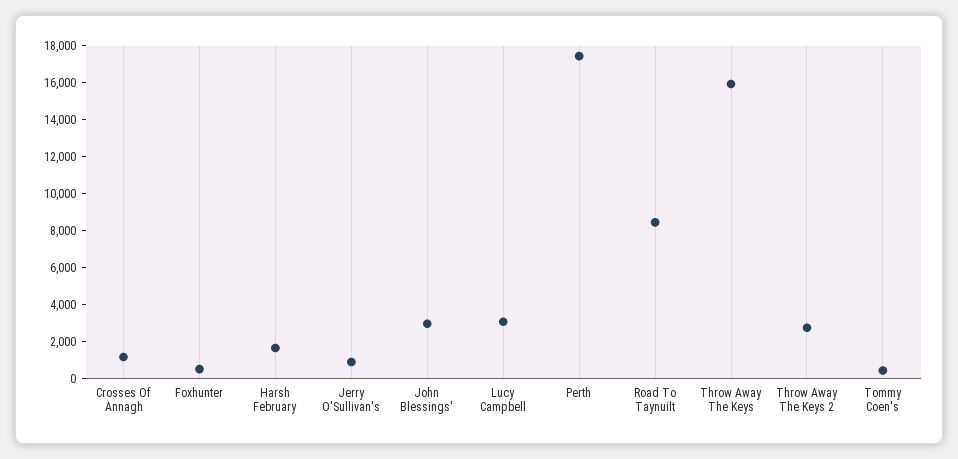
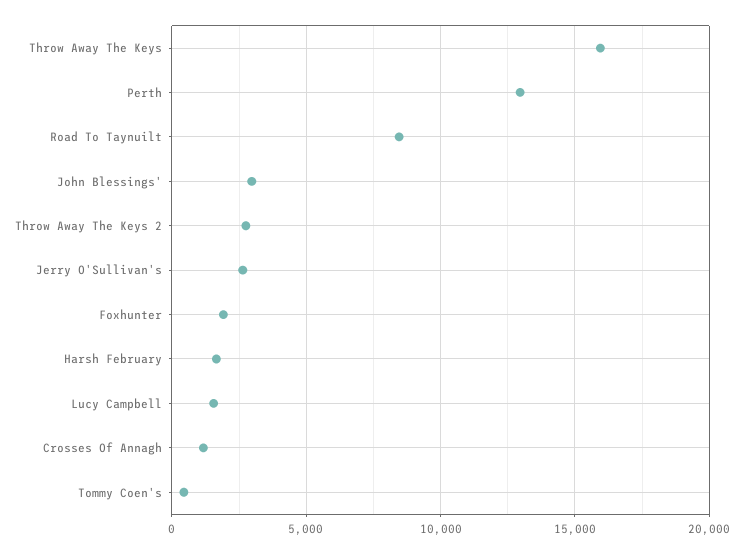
  {
    "Crosses Of Annagh": 1000,
-   "Foxhunter": 500,
+   "Foxhunter": 2000,
    "Harsh February": 1500,
-   "Jerry O'Sullivan's": 1000,
+   "Jerry O'Sullivan's": 2500,
    "John Blessings'": 3000,
-   "Lucy Campbell": 3000,
+   "Lucy Campbell": 1500,
-   "Perth": 17500,
+   "Perth": 13000,
    "Road To Taynuilt": 8500,
    "Throw Away The Keys": 16000,
    "Throw Away The Keys 2": 3000,
    "Tommy Coen's": 500
  }

